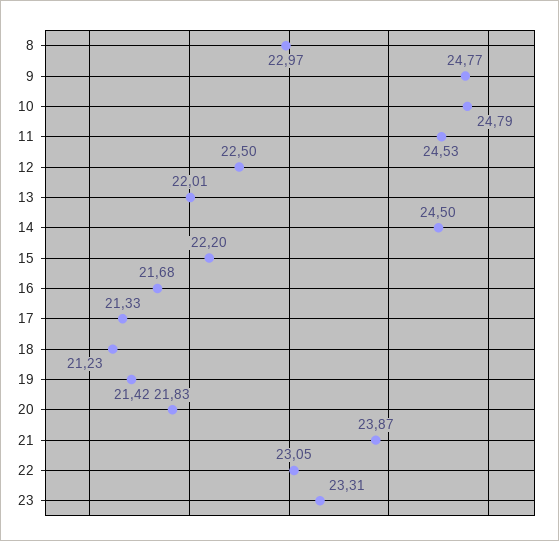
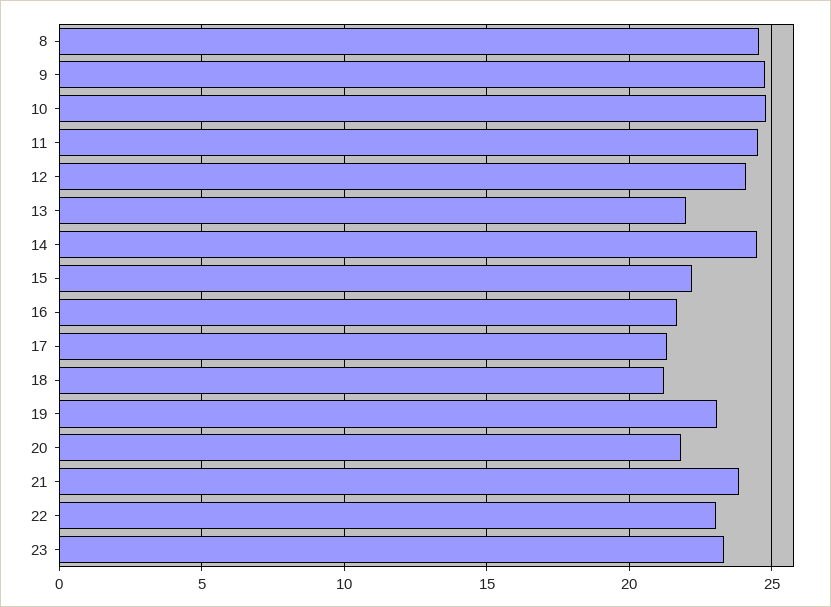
  {
-   "8": 22.97,
+   "8": 24.5,
    "9": 24.77,
    "10": 24.79,
    "11": 24.53,
-   "12": 22.5,
+   "12": 24,
    "13": 22.01,
    "14": 24.5,
    "15": 22.2,
    "16": 21.68,
    "17": 21.33,
    "18": 21.23,
-   "19": 21.42,
+   "19": 23,
    "20": 21.83,
    "21": 23.87,
    "22": 23.05,
    "23": 23.31
  }

